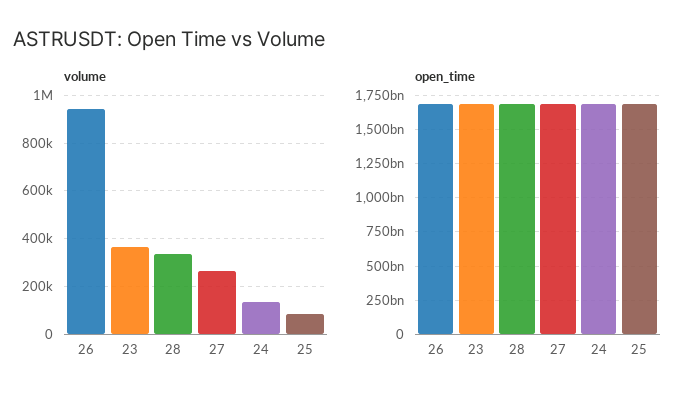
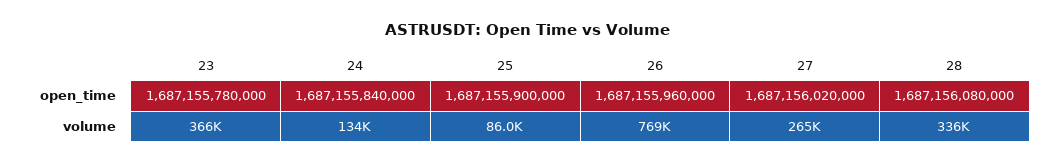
  {
    "volume": {
-     "26": 950000,
+     "26": 769000,
      "23": 366000,
      "28": 336000,
      "27": 265000,
      "24": 134000,
      "25": 86000
    },
    "open_time": {
      "26": 1687155960000,
      "23": 1687155780000,
      "28": 1687156080000,
      "27": 1687156020000,
      "24": 1687155840000,
      "25": 1687155900000
    }
  }

